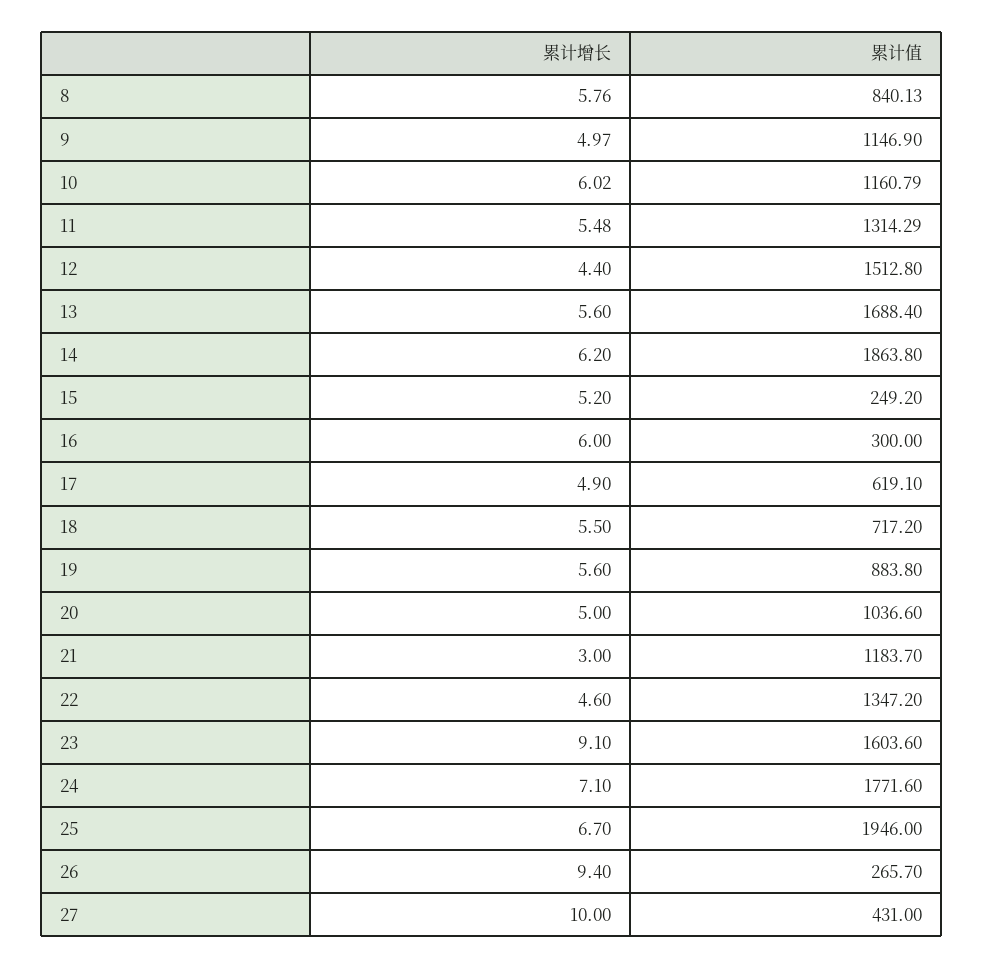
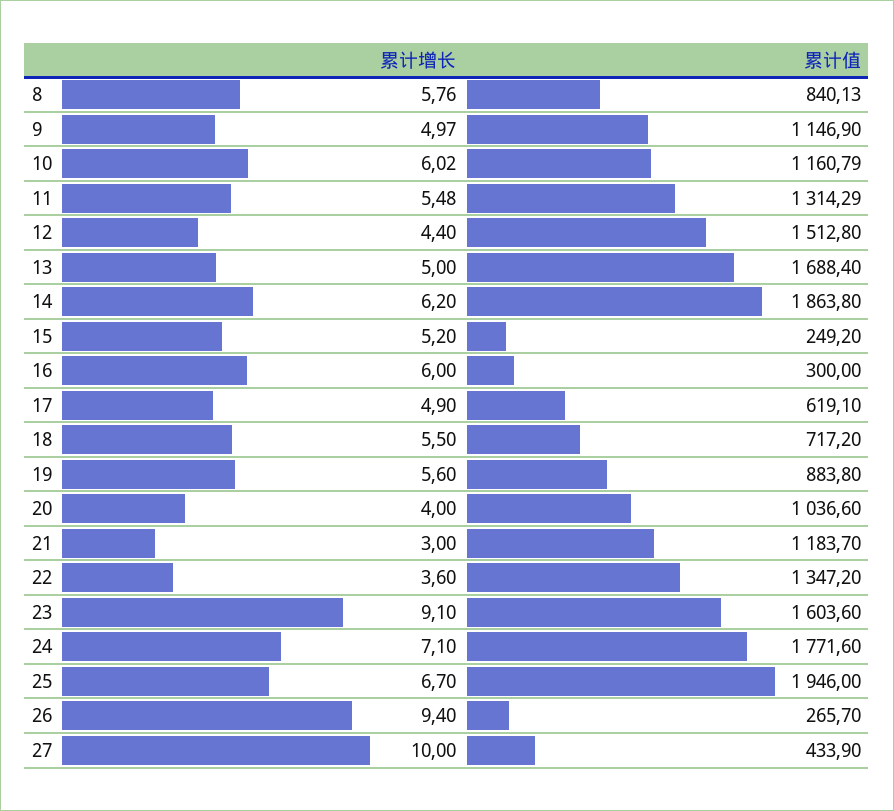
  {
    "累计增长": {
      "8": 5.76,
      "9": 4.97,
      "10": 6.02,
      "11": 5.48,
      "12": 4.4,
-     "13": 5.6,
+     "13": 5,
      "14": 6.2,
      "15": 5.2,
      "16": 6,
      "17": 4.9,
      "18": 5.5,
      "19": 5.6,
-     "20": 5,
+     "20": 4,
      "21": 3,
-     "22": 4.6,
+     "22": 3.6,
      "23": 9.1,
      "24": 7.1,
      "25": 6.7,
      "26": 9.4,
      "27": 10
    },
    "累计值": {
      "8": 840.13,
      "9": 1146.9,
      "10": 1160.79,
      "11": 1314.29,
      "12": 1512.8,
      "13": 1688.4,
      "14": 1863.8,
      "15": 249.2,
      "16": 300,
      "17": 619.1,
      "18": 717.2,
      "19": 883.8,
      "20": 1036.6,
      "21": 1183.7,
      "22": 1347.2,
      "23": 1603.6,
      "24": 1771.6,
      "25": 1946,
      "26": 265.7,
-     "27": 431
+     "27": 433.9
    }
  }

